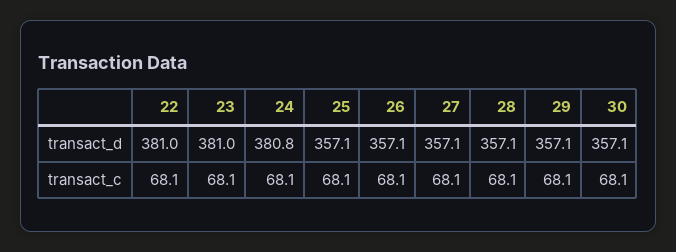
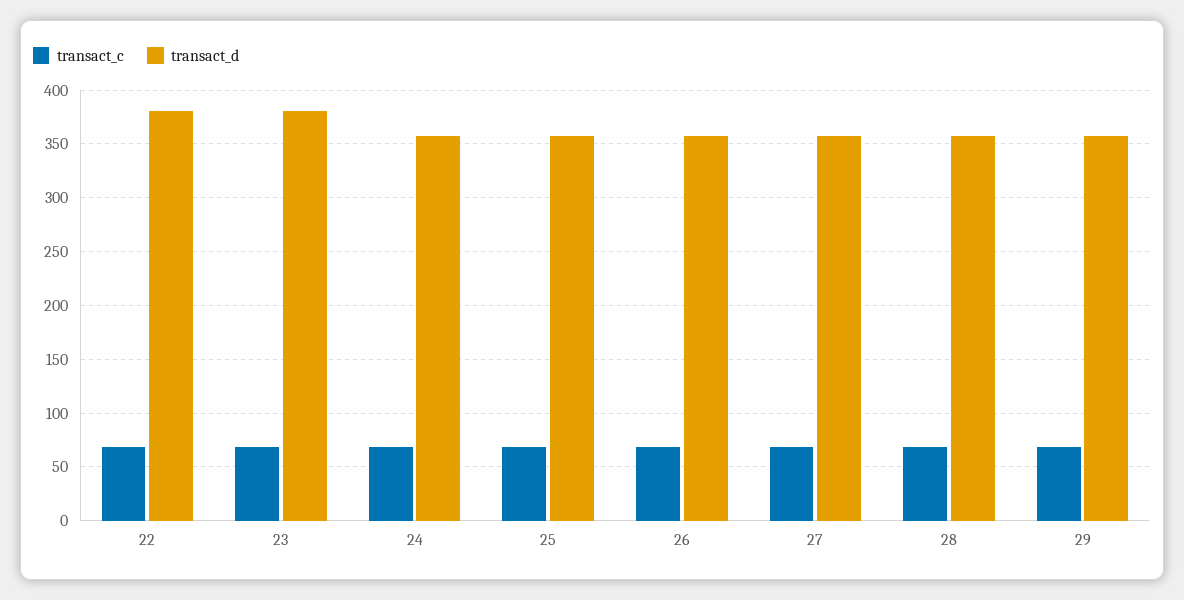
  {
    "transact_d": {
      "22": 381,
      "23": 381,
-     "24": 380.8,
+     "24": 360,
      "25": 357.1,
      "26": 357.1,
      "27": 357.1,
      "28": 357.1,
-     "29": 357.1,
+     "29": 357.1
-     "30": 357.1
    },
    "transact_c": {
      "22": 68.1,
      "23": 68.1,
      "24": 68.1,
      "25": 68.1,
      "26": 68.1,
      "27": 68.1,
      "28": 68.1,
-     "29": 68.1,
+     "29": 68.1
-     "30": 68.1
    }
  }

